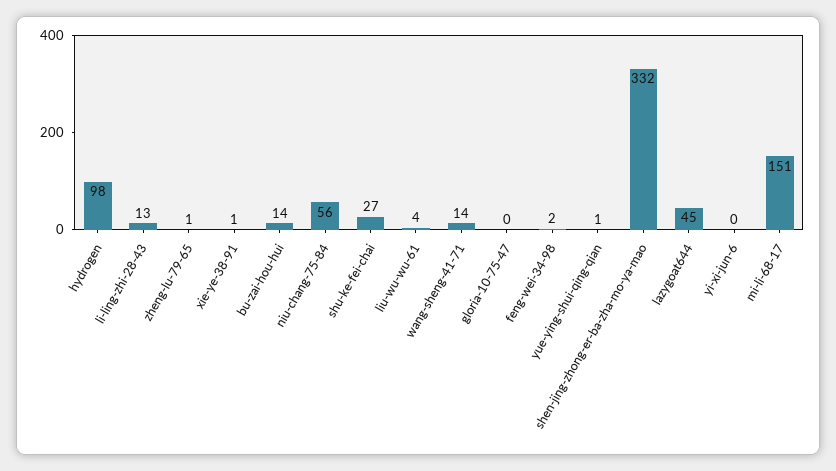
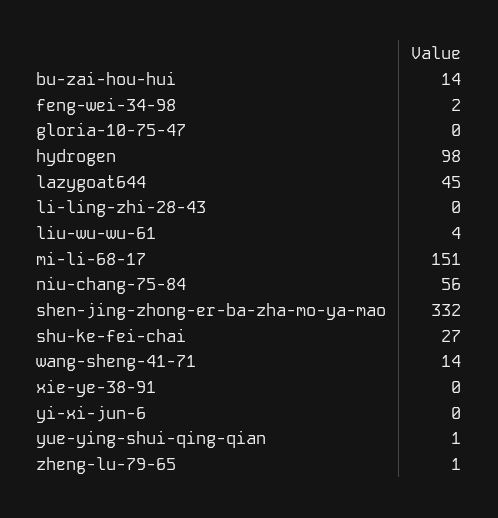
  {
    "hydrogen": 98,
-   "li-ling-zhi-28-43": 13,
+   "li-ling-zhi-28-43": 0,
    "zheng-lu-79-65": 1,
-   "xie-ye-38-91": 1,
+   "xie-ye-38-91": 0,
    "bu-zai-hou-hui": 14,
    "niu-chang-75-84": 56,
    "shu-ke-fei-chai": 27,
    "liu-wu-wu-61": 4,
    "wang-sheng-41-71": 14,
    "gloria-10-75-47": 0,
    "feng-wei-34-98": 2,
    "yue-ying-shui-qing-qian": 1,
    "shen-jing-zhong-er-ba-zha-mo-ya-mao": 332,
    "lazygoat644": 45,
    "yi-xi-jun-6": 0,
    "mi-li-68-17": 151
  }

